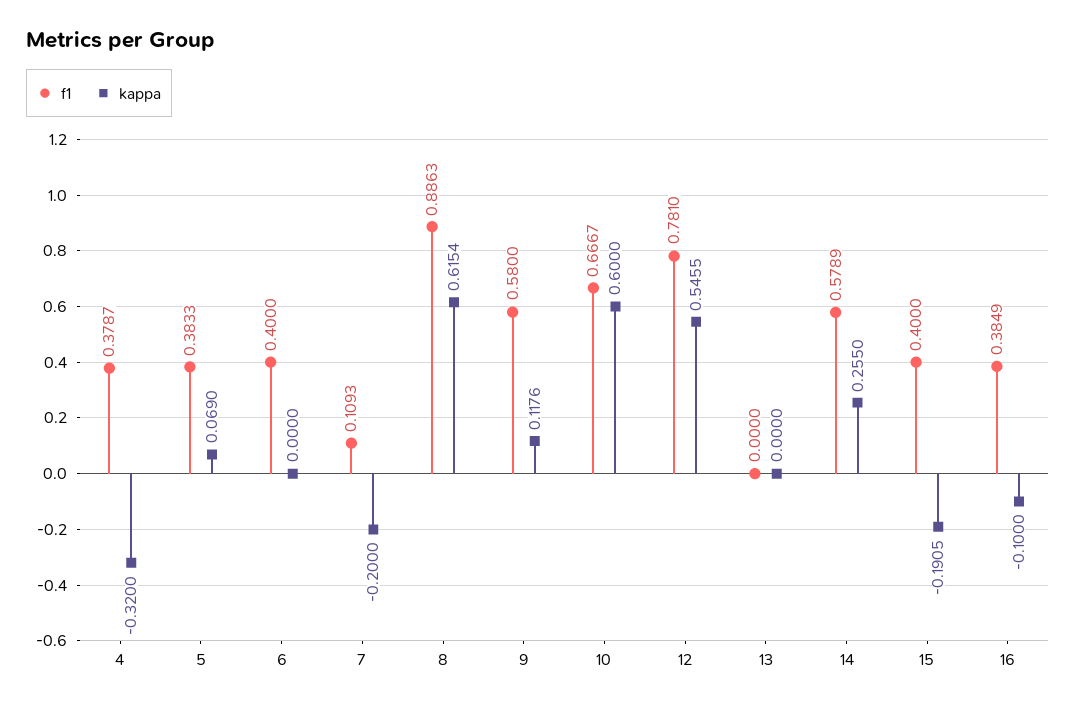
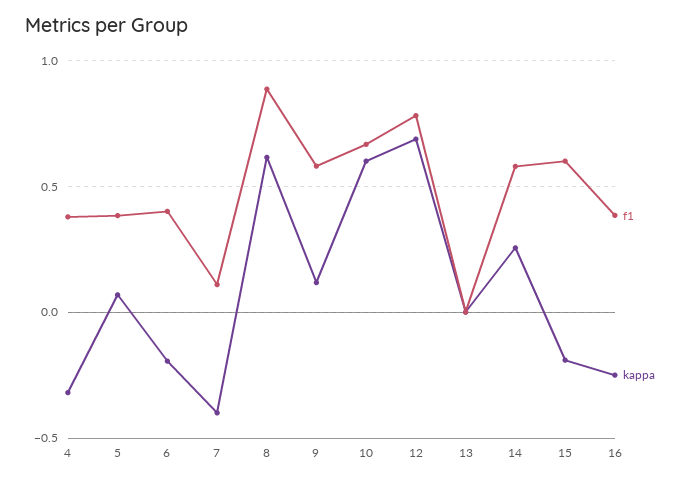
  {
    "f1": {
      "4": 0.3787,
      "5": 0.3833,
      "6": 0.4,
      "7": 0.1093,
      "8": 0.8863,
      "9": 0.58,
      "10": 0.6667,
      "12": 0.781,
      "13": 0,
      "14": 0.5789,
-     "15": 0.4,
+     "15": 0.6,
      "16": 0.3849
    },
    "kappa": {
      "4": -0.32,
      "5": 0.069,
-     "6": 0,
+     "6": -0.2,
-     "7": -0.2,
+     "7": -0.4,
      "8": 0.6154,
      "9": 0.1176,
      "10": 0.6,
-     "12": 0.5455,
+     "12": 0.7,
      "13": 0,
      "14": 0.255,
      "15": -0.1905,
-     "16": -0.1
+     "16": -0.25
    }
  }

